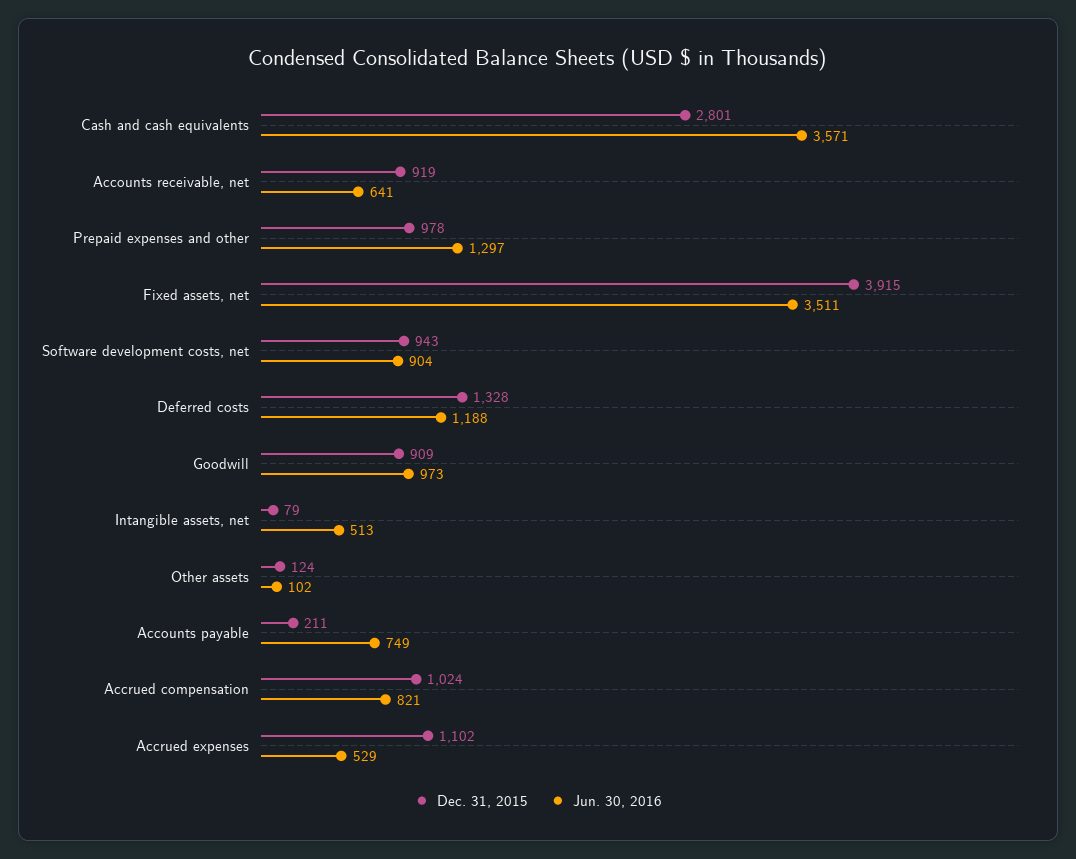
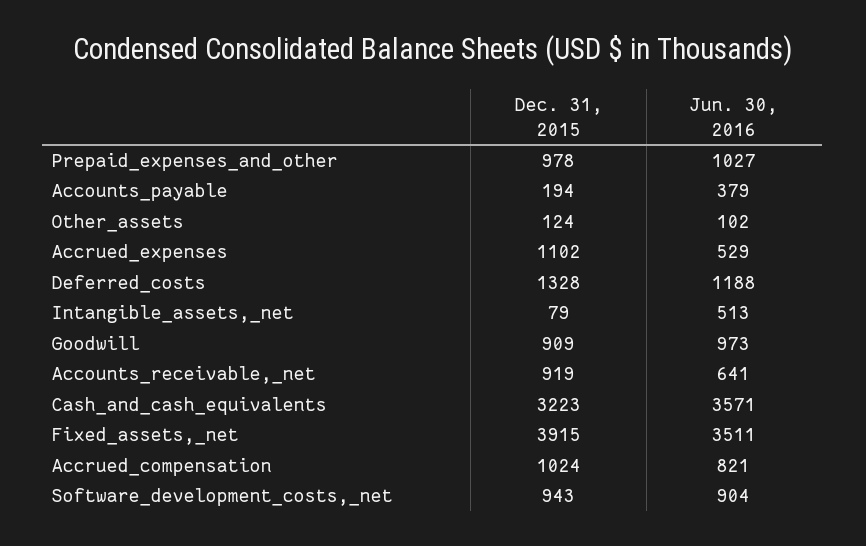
  {
    "Dec. 31, 2015": {
-     "Cash and cash equivalents": 2801,
+     "Cash and cash equivalents": 3223,
      "Accounts receivable, net": 919,
      "Prepaid expenses and other": 978,
      "Fixed assets, net": 3915,
      "Software development costs, net": 943,
      "Deferred costs": 1328,
      "Goodwill": 909,
      "Intangible assets, net": 79,
      "Other assets": 124,
-     "Accounts payable": 211,
+     "Accounts payable": 194,
      "Accrued compensation": 1024,
      "Accrued expenses": 1102
    },
    "Jun. 30, 2016": {
      "Cash and cash equivalents": 3571,
      "Accounts receivable, net": 641,
-     "Prepaid expenses and other": 1297,
+     "Prepaid expenses and other": 1027,
      "Fixed assets, net": 3511,
      "Software development costs, net": 904,
      "Deferred costs": 1188,
      "Goodwill": 973,
      "Intangible assets, net": 513,
      "Other assets": 102,
-     "Accounts payable": 749,
+     "Accounts payable": 379,
      "Accrued compensation": 821,
      "Accrued expenses": 529
    }
  }

